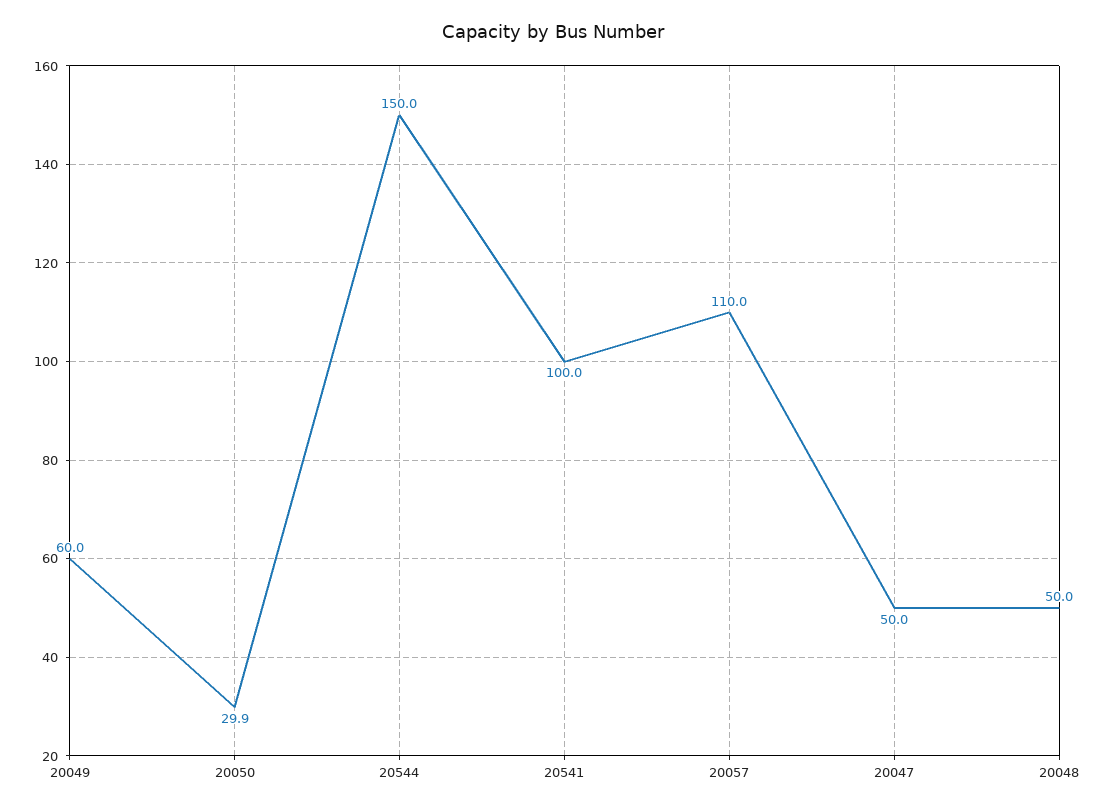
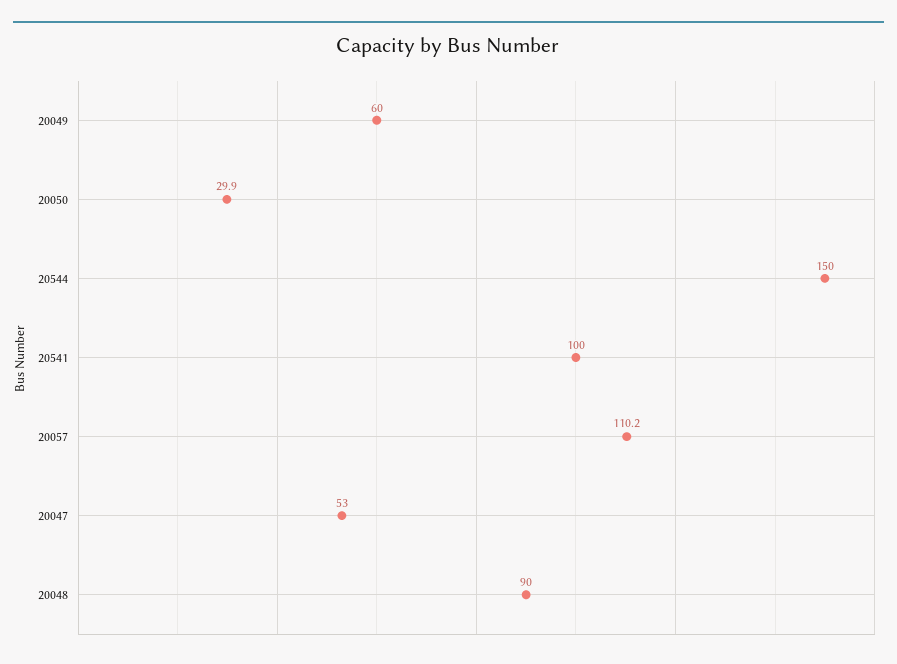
  {
    "20049": 60,
    "20050": 29.9,
    "20544": 150,
    "20541": 100,
-   "20057": 110,
+   "20057": 110.2,
-   "20047": 50,
+   "20047": 53,
-   "20048": 50
+   "20048": 90
  }

